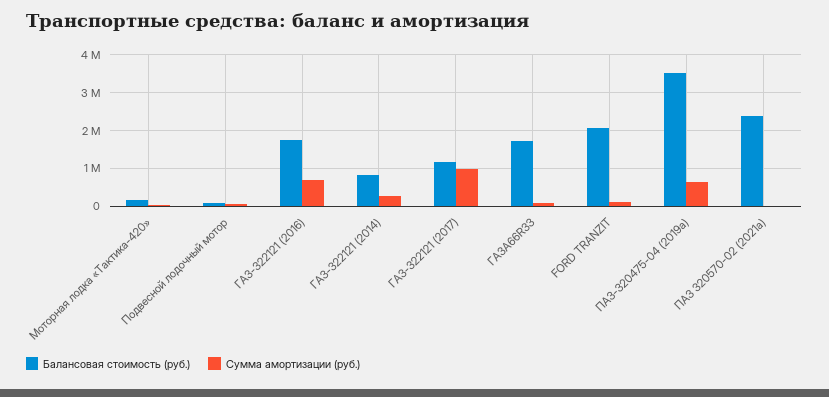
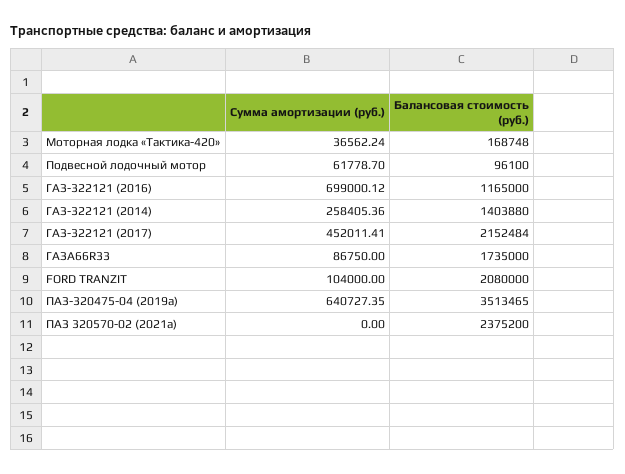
  {
    "Балансовая стоимость (руб.)": {
      "Моторная лодка «Тактика-420»": 168748,
      "Подвесной лодочный мотор": 96100,
-     "ГАЗ-322121 (2016)": 1800000,
+     "ГАЗ-322121 (2016)": 1165000,
-     "ГАЗ-322121 (2014)": 800000,
+     "ГАЗ-322121 (2014)": 1403880,
-     "ГАЗ-322121 (2017)": 1200000,
+     "ГАЗ-322121 (2017)": 2152484,
      "ГАЗА66R33": 1735000,
      "FORD TRANZIT": 2080000,
      "ПАЗ-320475-04 (2019a)": 3513465,
      "ПАЗ 320570-02 (2021a)": 2375200
    },
    "Сумма амортизации (руб.)": {
      "Моторная лодка «Тактика-420»": 36562.24,
      "Подвесной лодочный мотор": 61778.7,
      "ГАЗ-322121 (2016)": 699000.12,
      "ГАЗ-322121 (2014)": 258405.36,
-     "ГАЗ-322121 (2017)": 1000000,
+     "ГАЗ-322121 (2017)": 452011.41,
      "ГАЗА66R33": 86750,
      "FORD TRANZIT": 104000,
      "ПАЗ-320475-04 (2019a)": 640727.35,
      "ПАЗ 320570-02 (2021a)": 0
    }
  }

